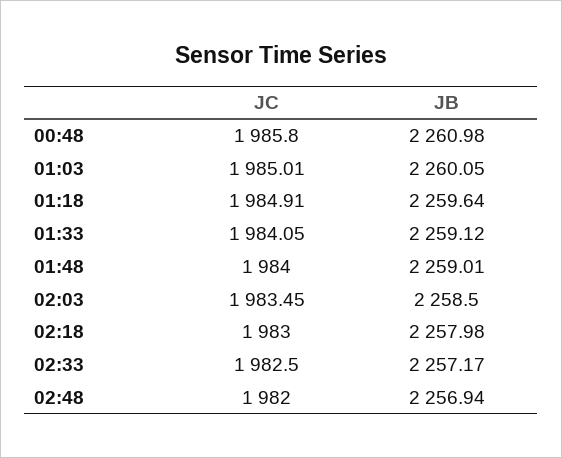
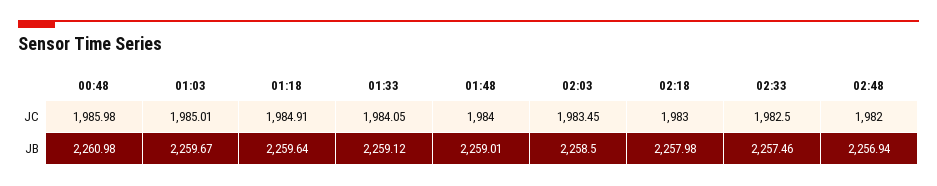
  {
    "JC": {
-     "00:48": 1985.8,
+     "00:48": 1985.98,
      "01:03": 1985.01,
      "01:18": 1984.91,
      "01:33": 1984.05,
      "01:48": 1984,
      "02:03": 1983.45,
      "02:18": 1983,
      "02:33": 1982.5,
      "02:48": 1982
    },
    "JB": {
      "00:48": 2260.98,
-     "01:03": 2260.05,
+     "01:03": 2259.67,
      "01:18": 2259.64,
      "01:33": 2259.12,
      "01:48": 2259.01,
      "02:03": 2258.5,
      "02:18": 2257.98,
-     "02:33": 2257.17,
+     "02:33": 2257.46,
      "02:48": 2256.94
    }
  }

